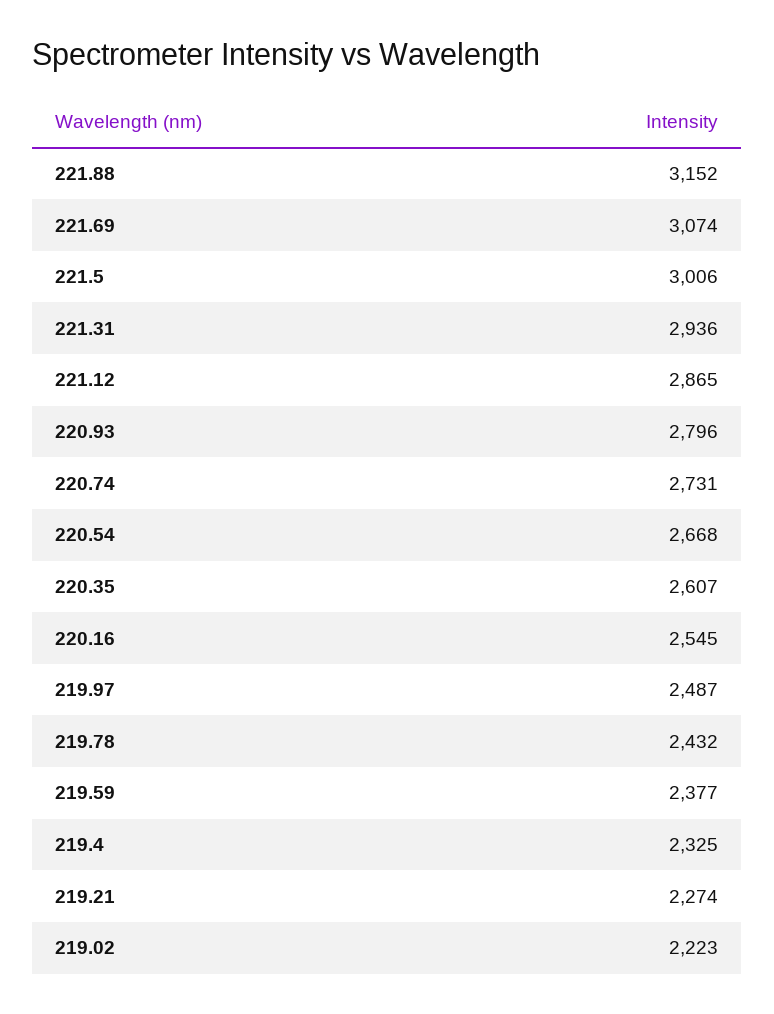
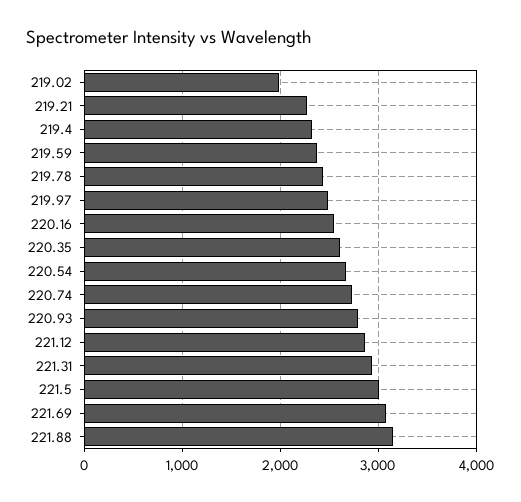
  {
    "221.88": 3152,
    "221.69": 3074,
    "221.5": 3006,
    "221.31": 2936,
    "221.12": 2865,
    "220.93": 2796,
    "220.74": 2731,
    "220.54": 2668,
    "220.35": 2607,
    "220.16": 2545,
    "219.97": 2487,
    "219.78": 2432,
    "219.59": 2377,
    "219.4": 2325,
    "219.21": 2274,
-   "219.02": 2223
+   "219.02": 2000
  }

